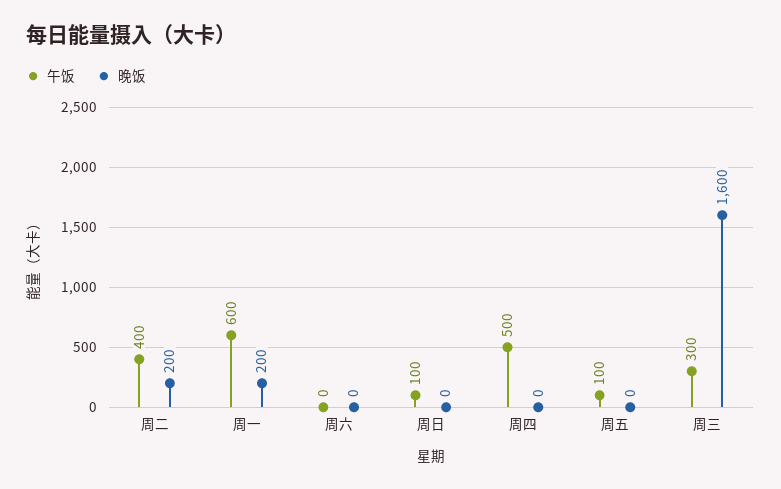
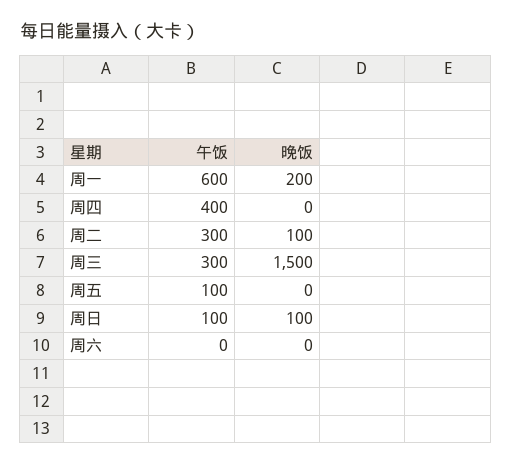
  {
    "午饭": {
-     "周二": 400,
+     "周二": 300,
      "周一": 600,
      "周六": 0,
      "周日": 100,
-     "周四": 500,
+     "周四": 400,
      "周五": 100,
      "周三": 300
    },
    "晚饭": {
-     "周二": 200,
+     "周二": 100,
      "周一": 200,
      "周六": 0,
-     "周日": 0,
+     "周日": 100,
      "周四": 0,
      "周五": 0,
-     "周三": 1600
+     "周三": 1500
    }
  }

